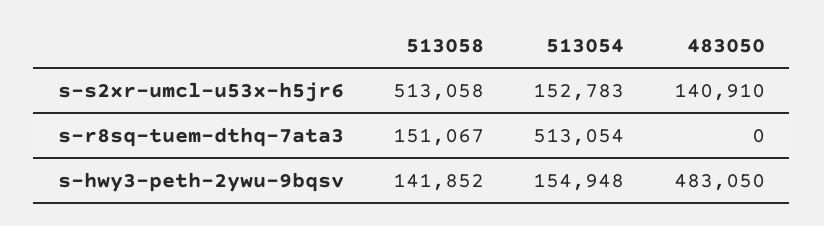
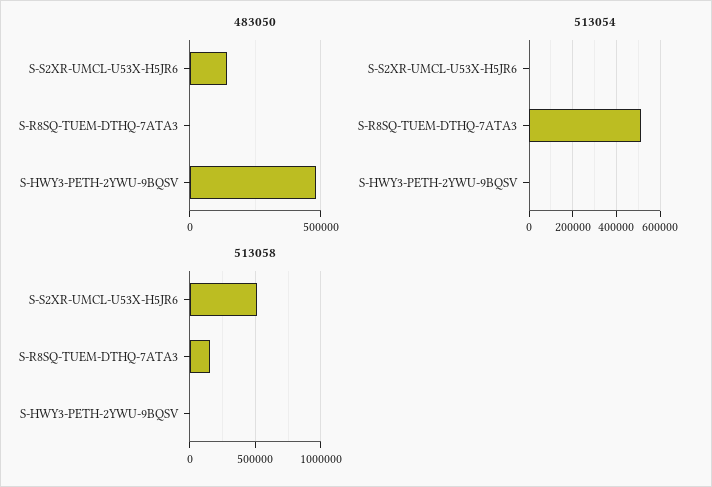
  {
    "513058": {
      "s-s2xr-umcl-u53x-h5jr6": 513058,
      "s-r8sq-tuem-dthq-7ata3": 151067,
-     "s-hwy3-peth-2ywu-9bqsv": 141852
+     "s-hwy3-peth-2ywu-9bqsv": 0
    },
    "513054": {
-     "s-s2xr-umcl-u53x-h5jr6": 152783,
+     "s-s2xr-umcl-u53x-h5jr6": 0,
      "s-r8sq-tuem-dthq-7ata3": 513054,
-     "s-hwy3-peth-2ywu-9bqsv": 154948
+     "s-hwy3-peth-2ywu-9bqsv": 0
    },
    "483050": {
      "s-s2xr-umcl-u53x-h5jr6": 140910,
      "s-r8sq-tuem-dthq-7ata3": 0,
      "s-hwy3-peth-2ywu-9bqsv": 483050
    }
  }

